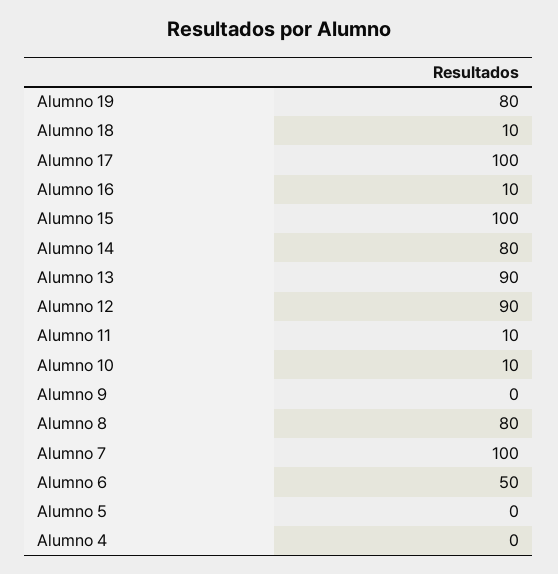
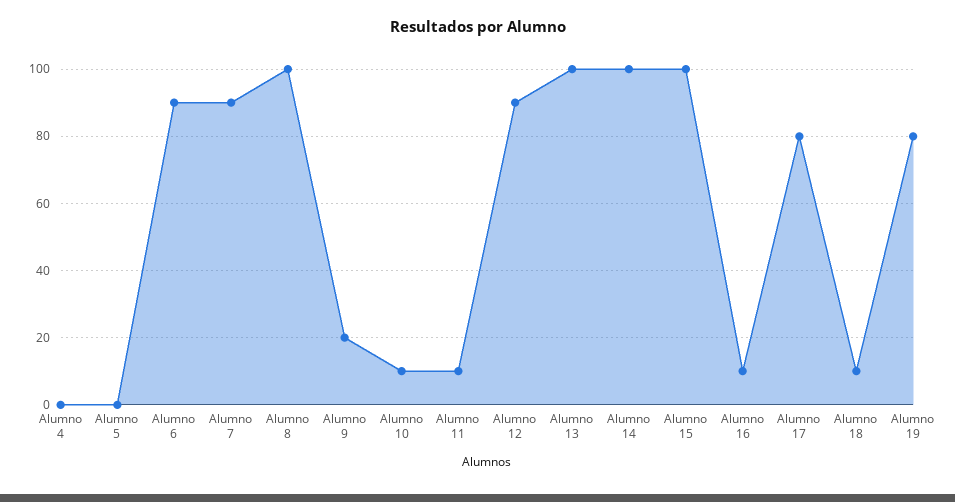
  {
    "Alumno 19": 80,
    "Alumno 18": 10,
-   "Alumno 17": 100,
+   "Alumno 17": 80,
    "Alumno 16": 10,
    "Alumno 15": 100,
-   "Alumno 14": 80,
+   "Alumno 14": 100,
-   "Alumno 13": 90,
+   "Alumno 13": 100,
    "Alumno 12": 90,
    "Alumno 11": 10,
    "Alumno 10": 10,
-   "Alumno 9": 0,
+   "Alumno 9": 20,
-   "Alumno 8": 80,
+   "Alumno 8": 100,
-   "Alumno 7": 100,
+   "Alumno 7": 90,
-   "Alumno 6": 50,
+   "Alumno 6": 90,
    "Alumno 5": 0,
    "Alumno 4": 0
  }

